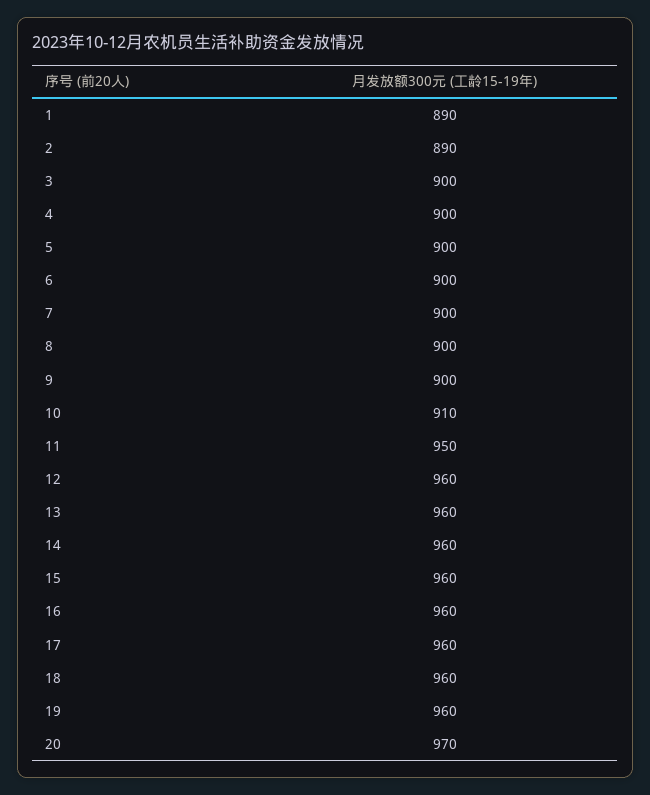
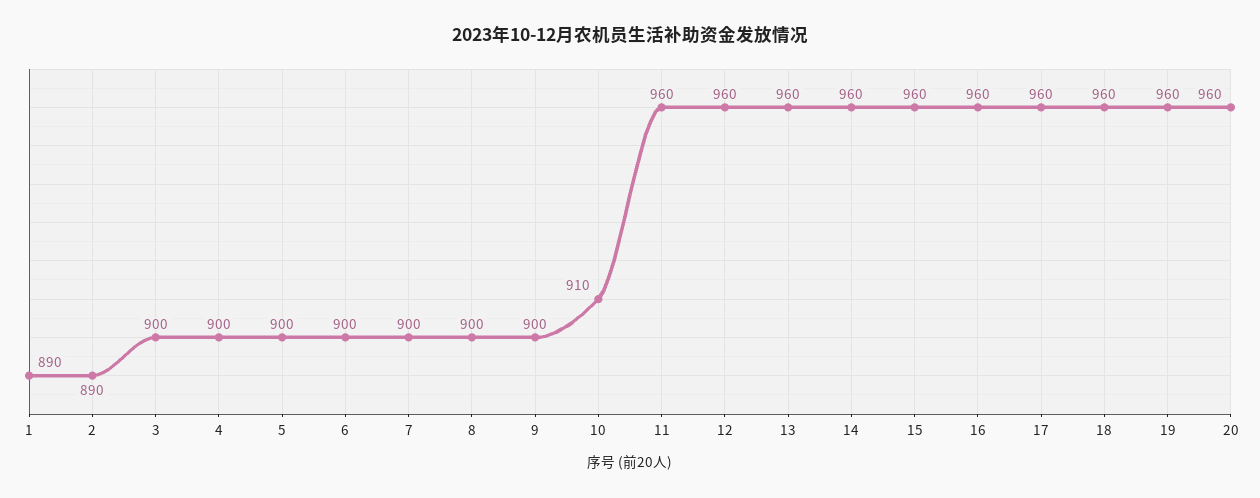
  {
    "1": 890,
    "2": 890,
    "3": 900,
    "4": 900,
    "5": 900,
    "6": 900,
    "7": 900,
    "8": 900,
    "9": 900,
    "10": 910,
-   "11": 950,
+   "11": 960,
    "12": 960,
    "13": 960,
    "14": 960,
    "15": 960,
    "16": 960,
    "17": 960,
    "18": 960,
    "19": 960,
-   "20": 970
+   "20": 960
  }

